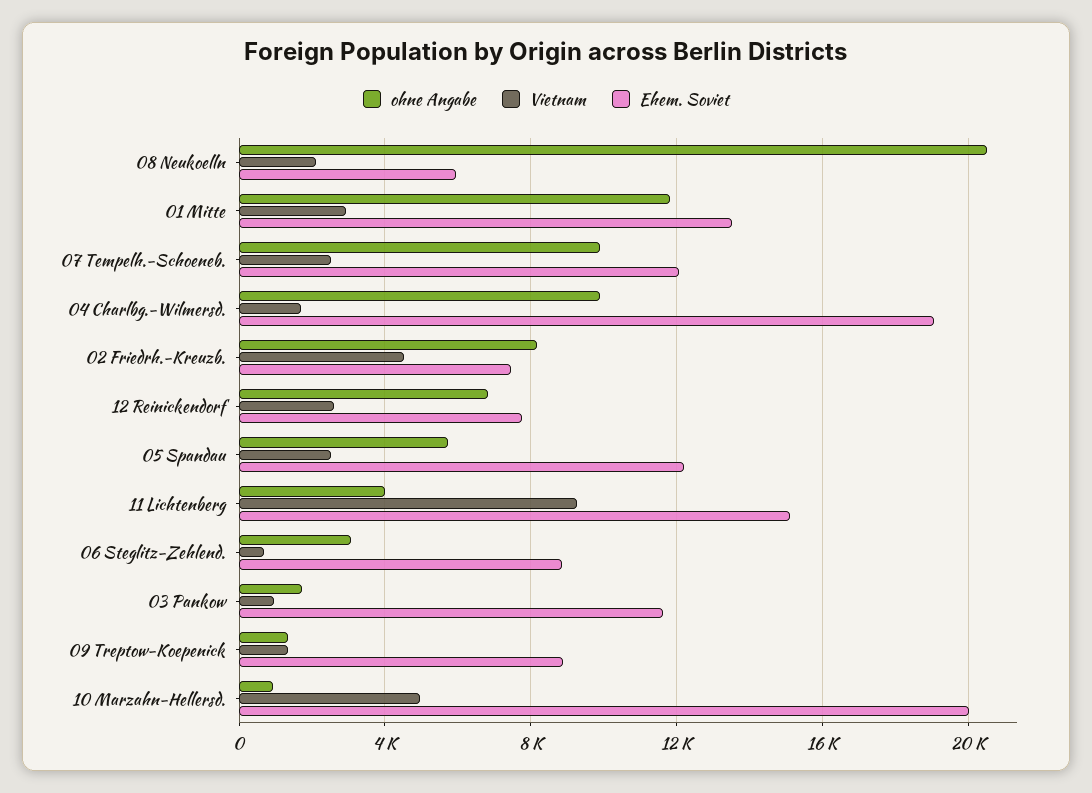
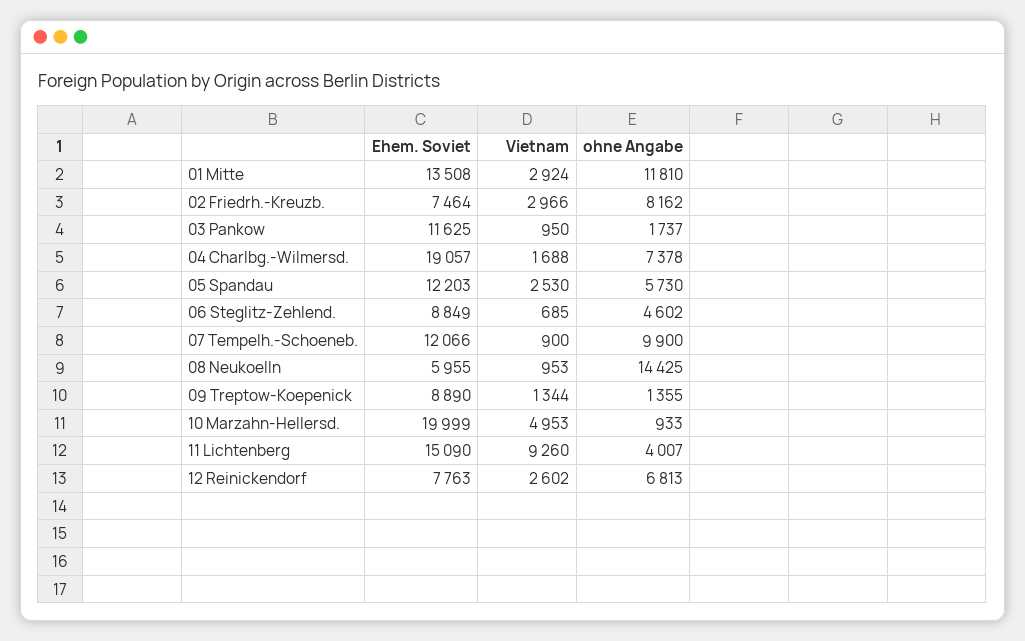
  {
    "ohne Angabe": {
-     "08 Neukoelln": 20500,
+     "08 Neukoelln": 14425,
      "01 Mitte": 11810,
      "07 Tempelh.-Schoeneb.": 9900,
-     "04 Charlbg.-Wilmersd.": 10000,
+     "04 Charlbg.-Wilmersd.": 7378,
      "02 Friedrh.-Kreuzb.": 8162,
      "12 Reinickendorf": 6813,
      "05 Spandau": 5730,
      "11 Lichtenberg": 4007,
-     "06 Steglitz-Zehlend.": 3000,
+     "06 Steglitz-Zehlend.": 4602,
      "03 Pankow": 1737,
      "09 Treptow-Koepenick": 1355,
      "10 Marzahn-Hellersd.": 933
    },
    "Vietnam": {
-     "08 Neukoelln": 2000,
+     "08 Neukoelln": 953,
      "01 Mitte": 2924,
-     "07 Tempelh.-Schoeneb.": 2500,
+     "07 Tempelh.-Schoeneb.": 900,
      "04 Charlbg.-Wilmersd.": 1688,
-     "02 Friedrh.-Kreuzb.": 4500,
+     "02 Friedrh.-Kreuzb.": 2966,
      "12 Reinickendorf": 2602,
      "05 Spandau": 2530,
      "11 Lichtenberg": 9260,
      "06 Steglitz-Zehlend.": 685,
      "03 Pankow": 950,
      "09 Treptow-Koepenick": 1344,
      "10 Marzahn-Hellersd.": 4953
    },
    "Ehem. Soviet": {
      "08 Neukoelln": 5955,
      "01 Mitte": 13508,
      "07 Tempelh.-Schoeneb.": 12066,
      "04 Charlbg.-Wilmersd.": 19057,
      "02 Friedrh.-Kreuzb.": 7464,
      "12 Reinickendorf": 7763,
      "05 Spandau": 12203,
      "11 Lichtenberg": 15090,
      "06 Steglitz-Zehlend.": 8849,
      "03 Pankow": 11625,
      "09 Treptow-Koepenick": 8890,
      "10 Marzahn-Hellersd.": 19999
    }
  }

